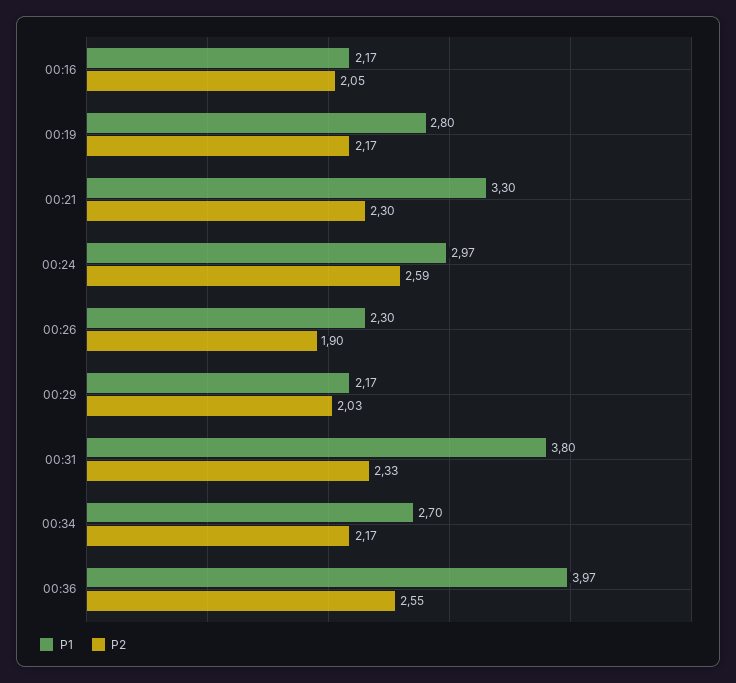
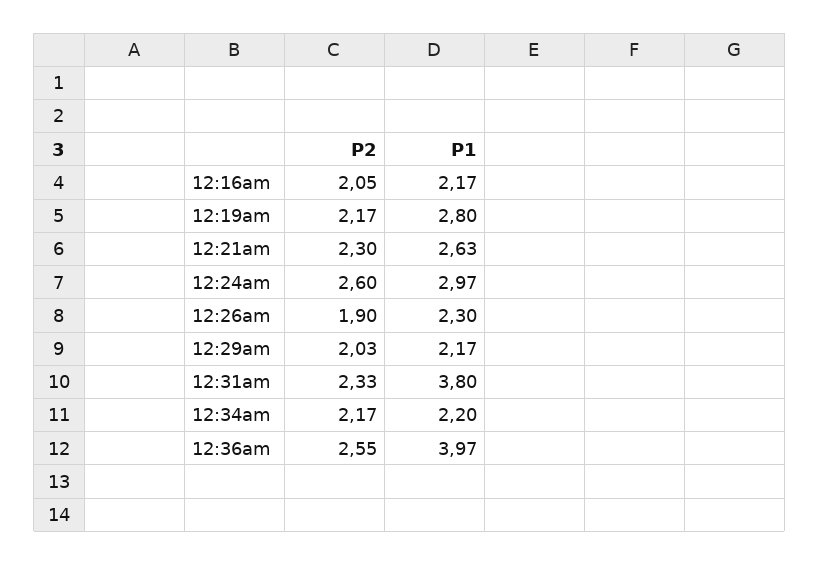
  {
    "P1": {
      "00:16": 2.17,
      "00:19": 2.8,
-     "00:21": 3.3,
+     "00:21": 2.63,
      "00:24": 2.97,
      "00:26": 2.3,
      "00:29": 2.17,
      "00:31": 3.8,
-     "00:34": 2.7,
+     "00:34": 2.2,
      "00:36": 3.97
    },
    "P2": {
      "00:16": 2.05,
      "00:19": 2.17,
      "00:21": 2.3,
-     "00:24": 2.59,
+     "00:24": 2.6,
      "00:26": 1.9,
      "00:29": 2.03,
      "00:31": 2.33,
      "00:34": 2.17,
      "00:36": 2.55
    }
  }

